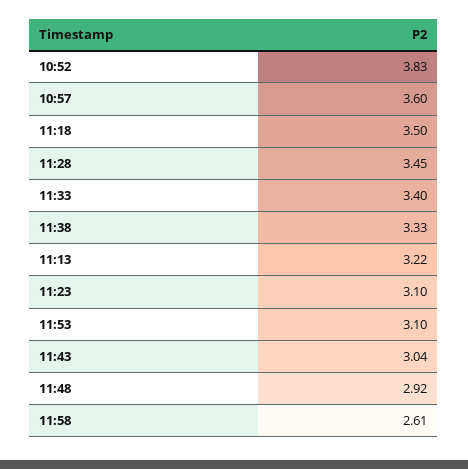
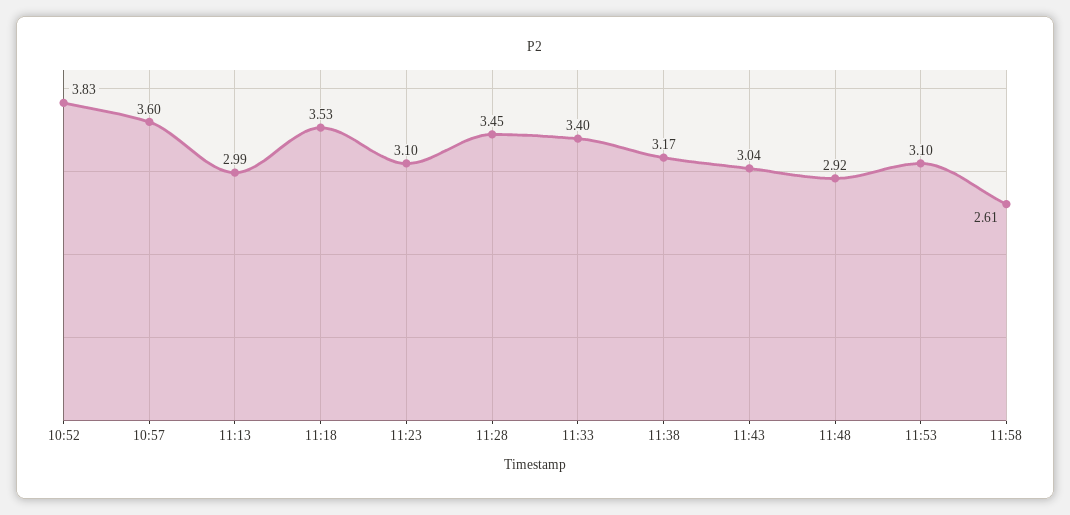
  {
    "10:52": 3.83,
    "10:57": 3.6,
-   "11:18": 3.5,
+   "11:18": 3.53,
    "11:28": 3.45,
    "11:33": 3.4,
-   "11:38": 3.33,
+   "11:38": 3.17,
-   "11:13": 3.22,
+   "11:13": 2.99,
    "11:23": 3.1,
    "11:53": 3.1,
    "11:43": 3.04,
    "11:48": 2.92,
    "11:58": 2.61
  }

